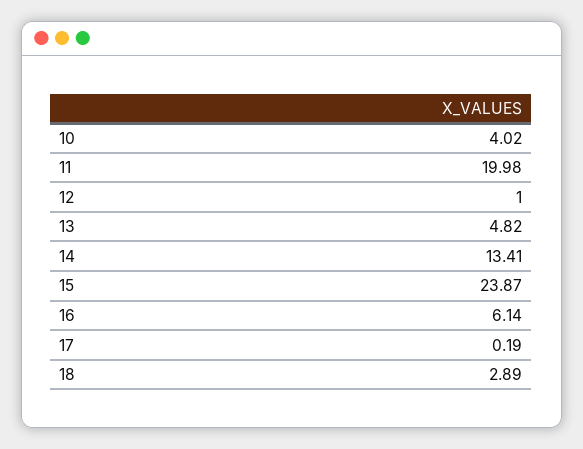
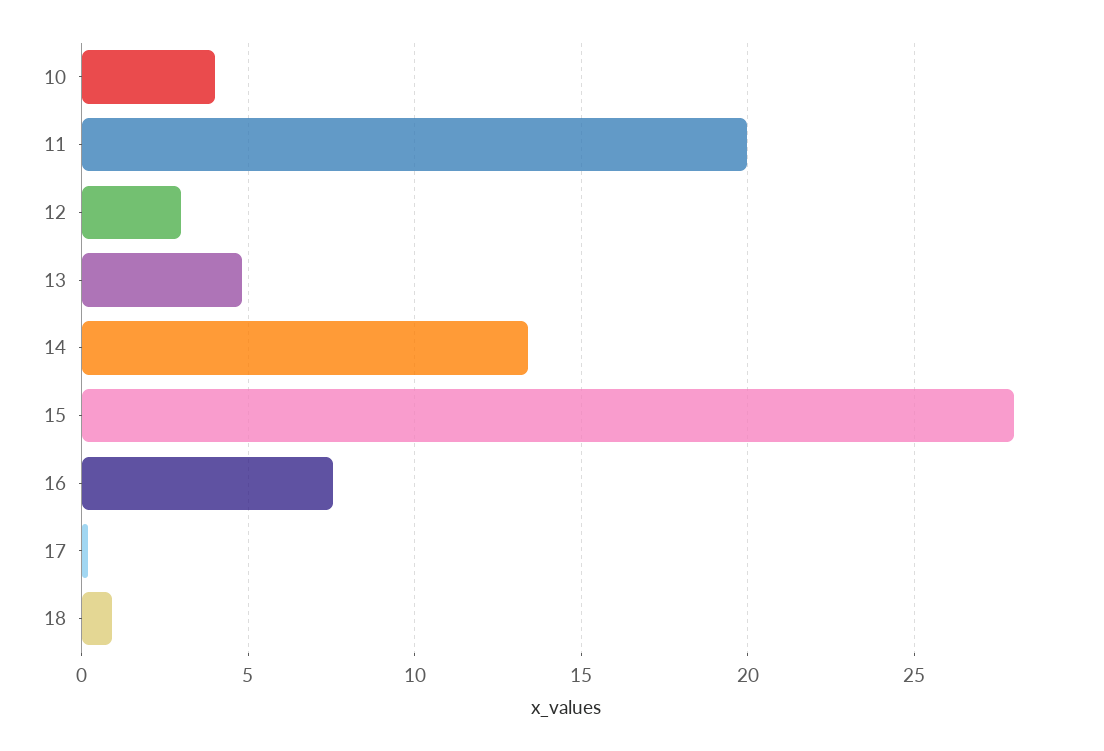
  {
    "10": 4.02,
    "11": 19.98,
-   "12": 1,
+   "12": 3,
    "13": 4.82,
    "14": 13.41,
-   "15": 23.87,
+   "15": 28,
-   "16": 6.14,
+   "16": 7.5,
    "17": 0.19,
-   "18": 2.89
+   "18": 1
  }

